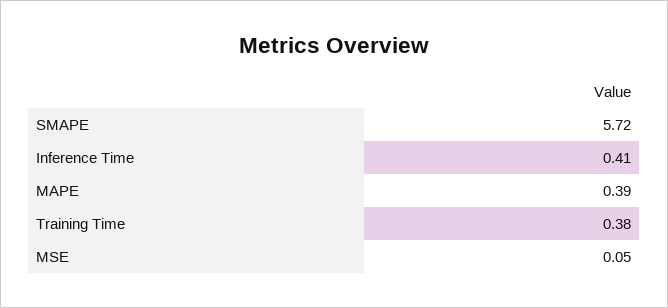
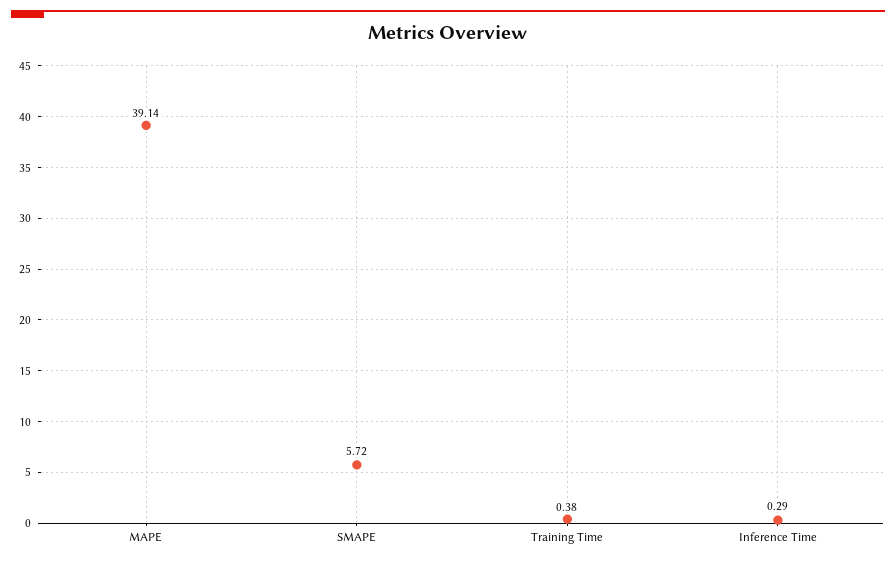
  {
    "SMAPE": 5.72,
-   "Inference Time": 0.41,
+   "Inference Time": 0.29,
-   "MAPE": 0.39,
+   "MAPE": 39.14,
-   "Training Time": 0.38,
+   "Training Time": 0.38
-   "MSE": 0.05
  }

